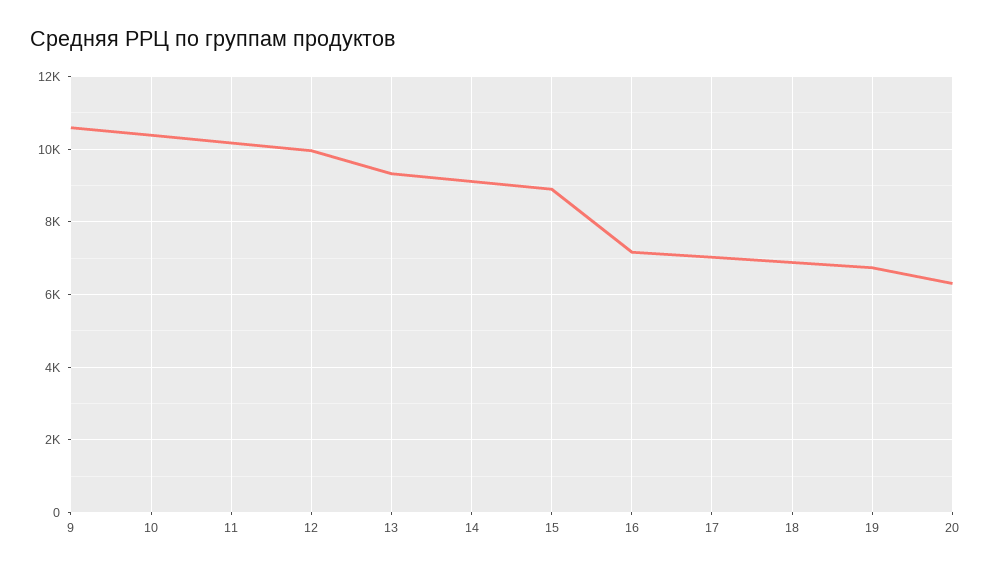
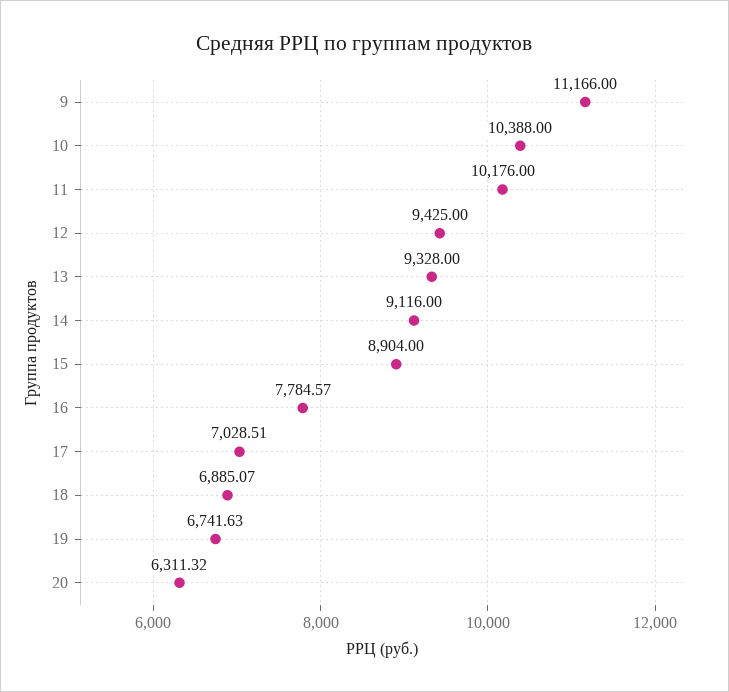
  {
-   "9": 10600,
+   "9": 11166,
    "10": 10388,
    "11": 10176,
-   "12": 10000,
+   "12": 9425,
    "13": 9328,
    "14": 9116,
    "15": 8904,
-   "16": 7200,
+   "16": 7784.57,
    "17": 7028.51,
    "18": 6885.07,
    "19": 6741.63,
    "20": 6311.32
  }

